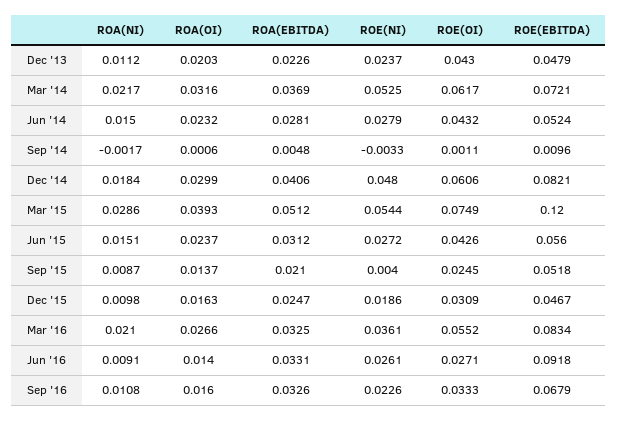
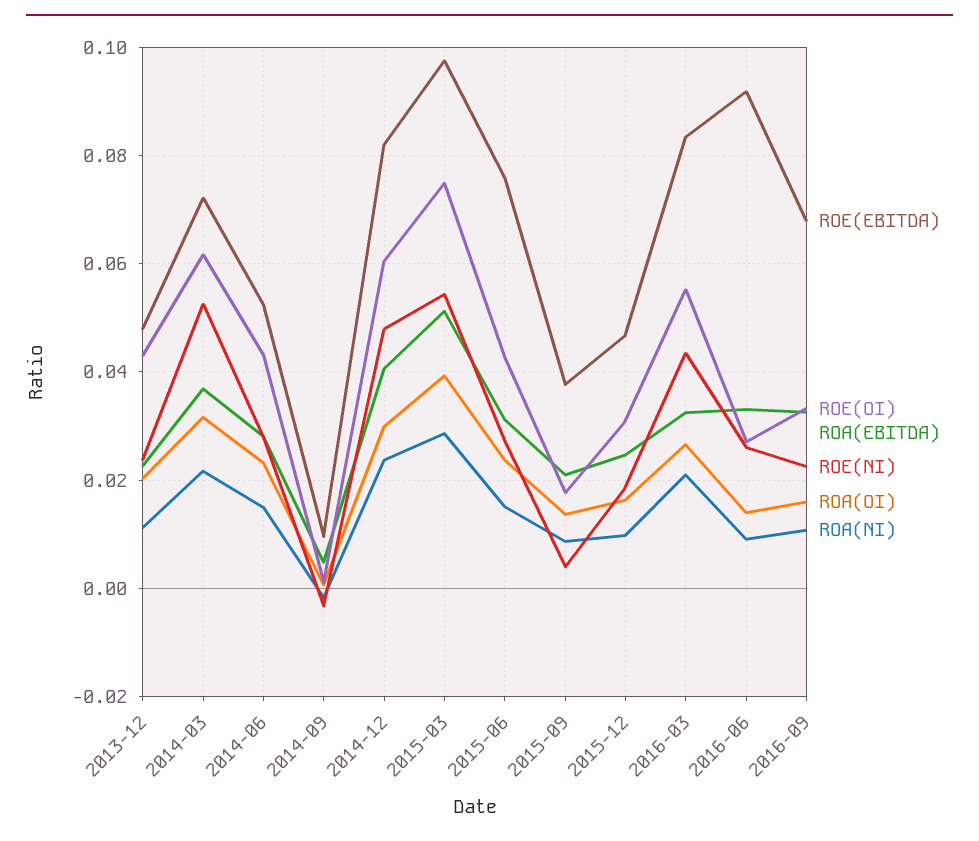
  {
    "ROA(NI)": {
      "Dec '13": 0.0112,
      "Mar '14": 0.0217,
      "Jun '14": 0.015,
      "Sep '14": -0.0017,
-     "Dec '14": 0.0184,
+     "Dec '14": 0.024,
      "Mar '15": 0.0286,
      "Jun '15": 0.0151,
      "Sep '15": 0.0087,
      "Dec '15": 0.0098,
      "Mar '16": 0.021,
      "Jun '16": 0.0091,
      "Sep '16": 0.0108
    },
    "ROA(OI)": {
      "Dec '13": 0.0203,
      "Mar '14": 0.0316,
      "Jun '14": 0.0232,
      "Sep '14": 0.0006,
      "Dec '14": 0.0299,
      "Mar '15": 0.0393,
      "Jun '15": 0.0237,
      "Sep '15": 0.0137,
      "Dec '15": 0.0163,
      "Mar '16": 0.0266,
      "Jun '16": 0.014,
      "Sep '16": 0.016
    },
    "ROA(EBITDA)": {
      "Dec '13": 0.0226,
      "Mar '14": 0.0369,
      "Jun '14": 0.0281,
      "Sep '14": 0.0048,
      "Dec '14": 0.0406,
      "Mar '15": 0.0512,
      "Jun '15": 0.0312,
      "Sep '15": 0.021,
      "Dec '15": 0.0247,
      "Mar '16": 0.0325,
      "Jun '16": 0.0331,
      "Sep '16": 0.0326
    },
    "ROE(NI)": {
      "Dec '13": 0.0237,
      "Mar '14": 0.0525,
      "Jun '14": 0.0279,
      "Sep '14": -0.0033,
      "Dec '14": 0.048,
      "Mar '15": 0.0544,
      "Jun '15": 0.0272,
      "Sep '15": 0.004,
      "Dec '15": 0.0186,
-     "Mar '16": 0.0361,
+     "Mar '16": 0.044,
      "Jun '16": 0.0261,
      "Sep '16": 0.0226
    },
    "ROE(OI)": {
      "Dec '13": 0.043,
      "Mar '14": 0.0617,
      "Jun '14": 0.0432,
      "Sep '14": 0.0011,
      "Dec '14": 0.0606,
      "Mar '15": 0.0749,
      "Jun '15": 0.0426,
-     "Sep '15": 0.0245,
+     "Sep '15": 0.018,
      "Dec '15": 0.0309,
      "Mar '16": 0.0552,
      "Jun '16": 0.0271,
      "Sep '16": 0.0333
    },
    "ROE(EBITDA)": {
      "Dec '13": 0.0479,
      "Mar '14": 0.0721,
      "Jun '14": 0.0524,
      "Sep '14": 0.0096,
      "Dec '14": 0.0821,
-     "Mar '15": 0.12,
+     "Mar '15": 0.098,
-     "Jun '15": 0.056,
+     "Jun '15": 0.076,
-     "Sep '15": 0.0518,
+     "Sep '15": 0.038,
      "Dec '15": 0.0467,
      "Mar '16": 0.0834,
      "Jun '16": 0.0918,
      "Sep '16": 0.0679
    }
  }

